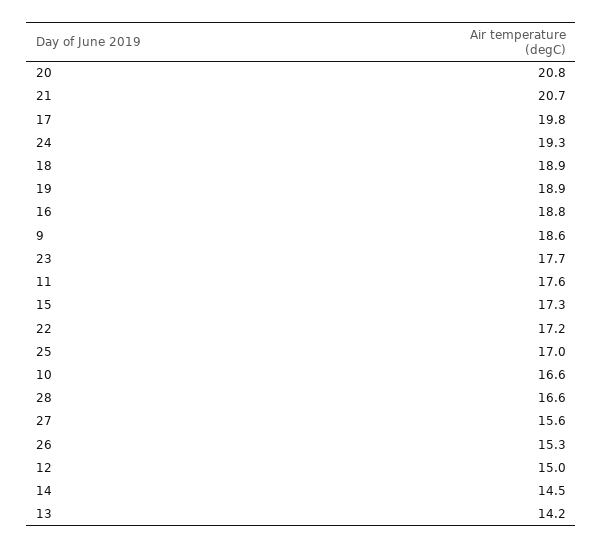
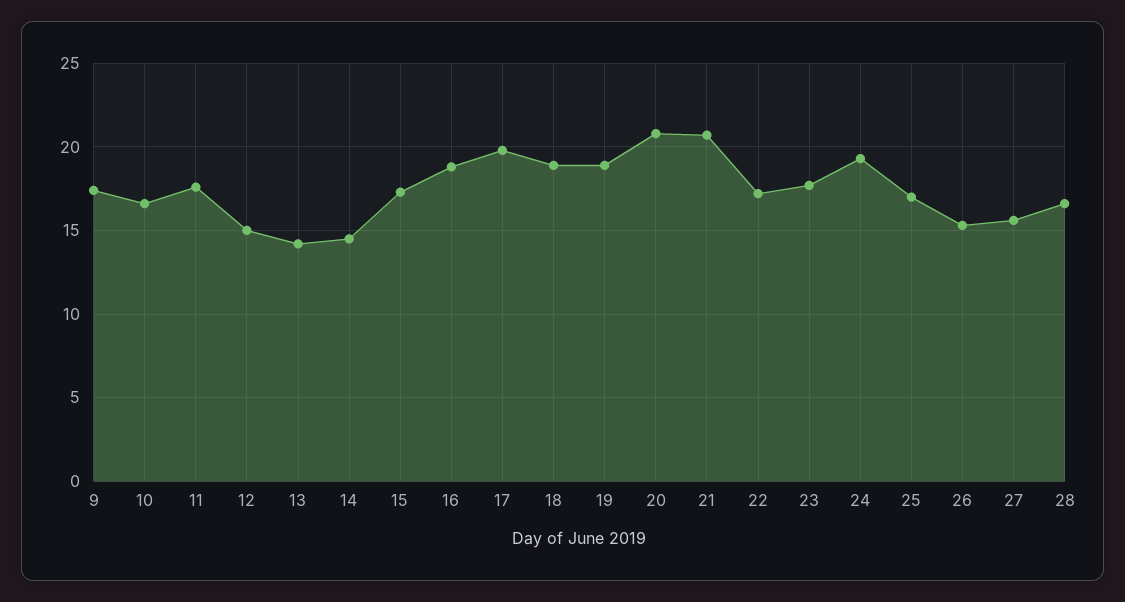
  {
    "20": 20.8,
    "21": 20.7,
    "17": 19.8,
    "24": 19.3,
    "18": 18.9,
    "19": 18.9,
    "16": 18.8,
-   "9": 18.6,
+   "9": 17.5,
    "23": 17.7,
    "11": 17.6,
    "15": 17.3,
    "22": 17.2,
    "25": 17,
    "10": 16.6,
    "28": 16.6,
    "27": 15.6,
    "26": 15.3,
    "12": 15,
    "14": 14.5,
    "13": 14.2
  }

